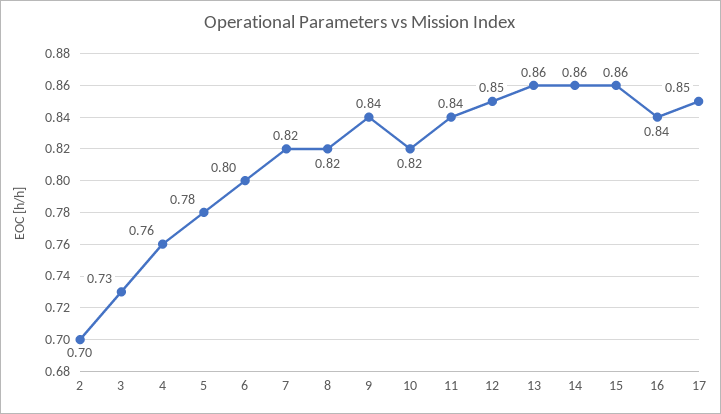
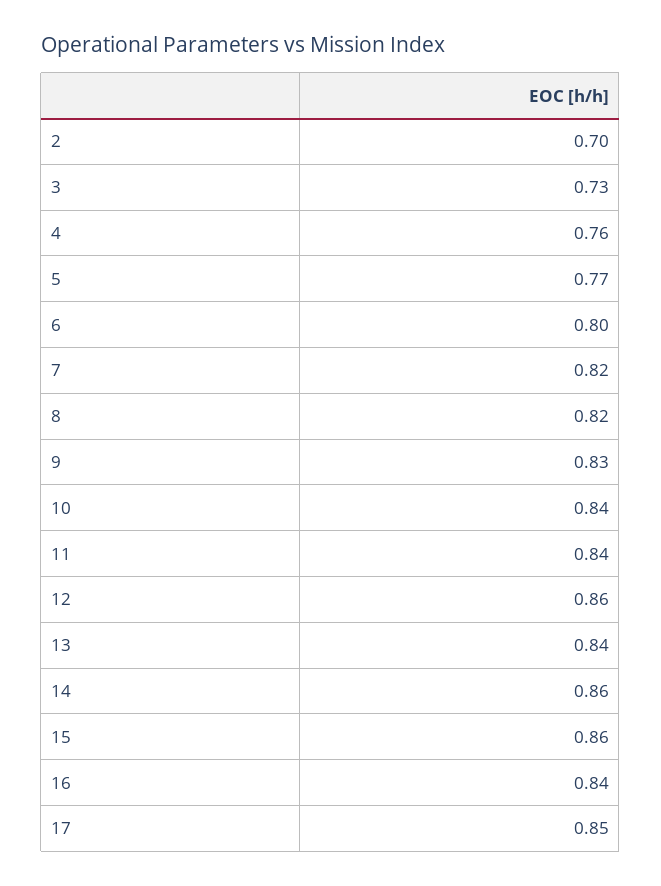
  {
    "2": 0.7,
    "3": 0.73,
    "4": 0.76,
-   "5": 0.78,
+   "5": 0.77,
    "6": 0.8,
    "7": 0.82,
    "8": 0.82,
-   "9": 0.84,
+   "9": 0.83,
-   "10": 0.82,
+   "10": 0.84,
    "11": 0.84,
-   "12": 0.85,
+   "12": 0.86,
-   "13": 0.86,
+   "13": 0.84,
    "14": 0.86,
    "15": 0.86,
    "16": 0.84,
    "17": 0.85
  }

